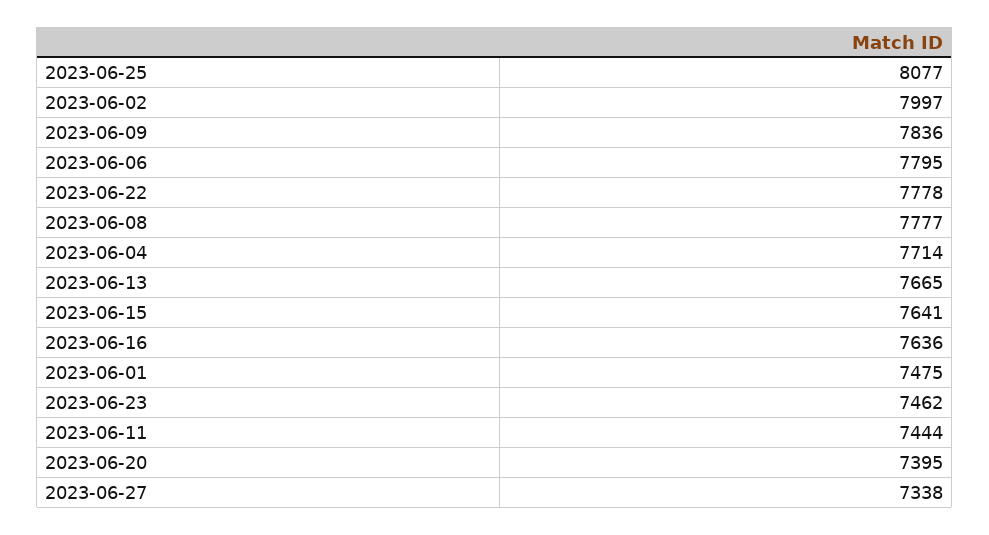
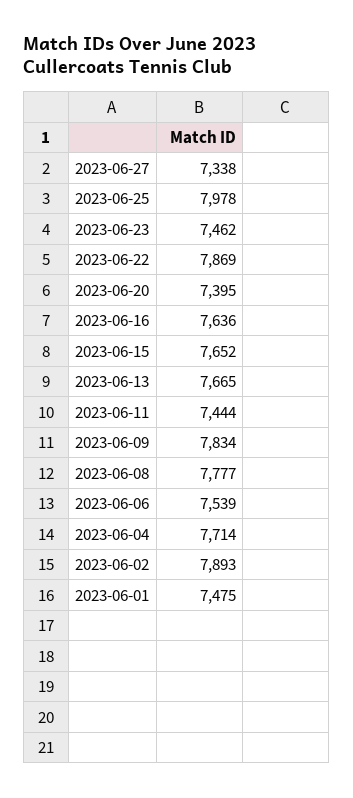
  {
-   "2023-06-25": 8077,
+   "2023-06-25": 7978,
-   "2023-06-02": 7997,
+   "2023-06-02": 7893,
-   "2023-06-09": 7836,
+   "2023-06-09": 7834,
-   "2023-06-06": 7795,
+   "2023-06-06": 7539,
-   "2023-06-22": 7778,
+   "2023-06-22": 7869,
    "2023-06-08": 7777,
    "2023-06-04": 7714,
    "2023-06-13": 7665,
-   "2023-06-15": 7641,
+   "2023-06-15": 7652,
    "2023-06-16": 7636,
    "2023-06-01": 7475,
    "2023-06-23": 7462,
    "2023-06-11": 7444,
    "2023-06-20": 7395,
    "2023-06-27": 7338
  }

